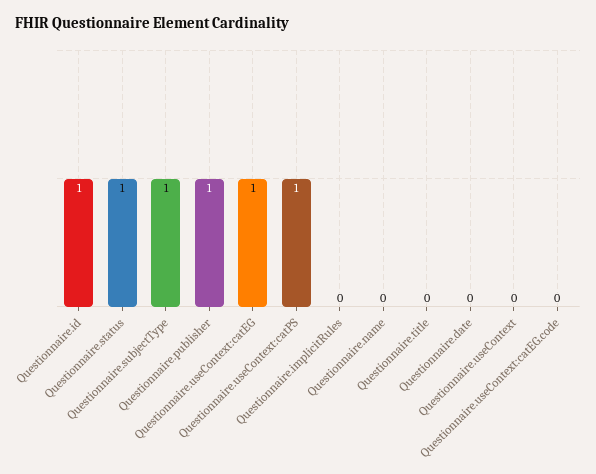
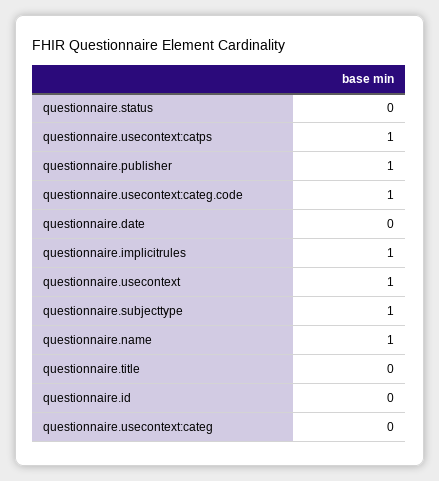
  {
-   "Questionnaire.id": 1,
+   "Questionnaire.id": 0,
-   "Questionnaire.status": 1,
+   "Questionnaire.status": 0,
    "Questionnaire.subjectType": 1,
    "Questionnaire.publisher": 1,
-   "Questionnaire.useContext:catEG": 1,
+   "Questionnaire.useContext:catEG": 0,
    "Questionnaire.useContext:catPS": 1,
-   "Questionnaire.implicitRules": 0,
+   "Questionnaire.implicitRules": 1,
-   "Questionnaire.name": 0,
+   "Questionnaire.name": 1,
    "Questionnaire.title": 0,
    "Questionnaire.date": 0,
-   "Questionnaire.useContext": 0,
+   "Questionnaire.useContext": 1,
-   "Questionnaire.useContext:catEG.code": 0
+   "Questionnaire.useContext:catEG.code": 1
  }

